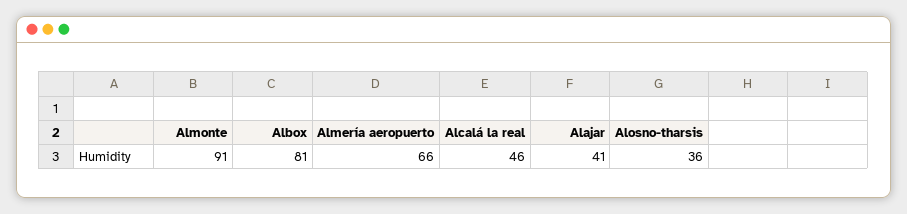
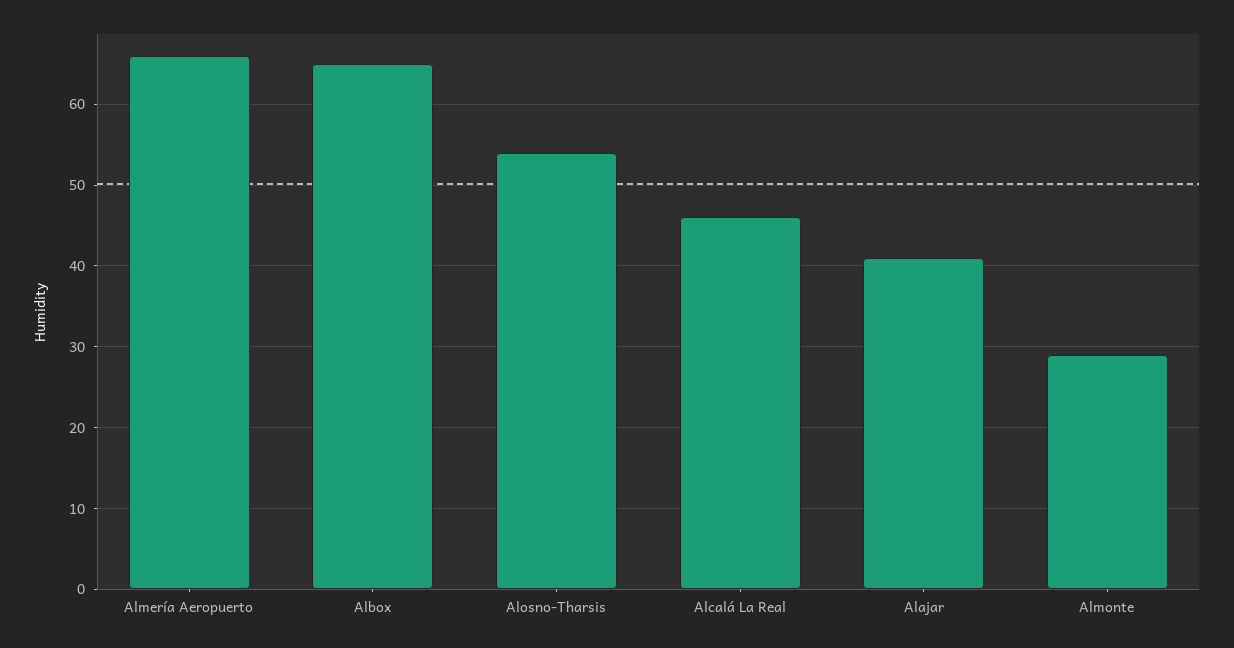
  {
-   "Almonte": 91,
+   "Almonte": 29,
-   "Albox": 81,
+   "Albox": 65,
    "Almería aeropuerto": 66,
    "Alcalá la real": 46,
    "Alajar": 41,
-   "Alosno-tharsis": 36
+   "Alosno-tharsis": 54
  }

